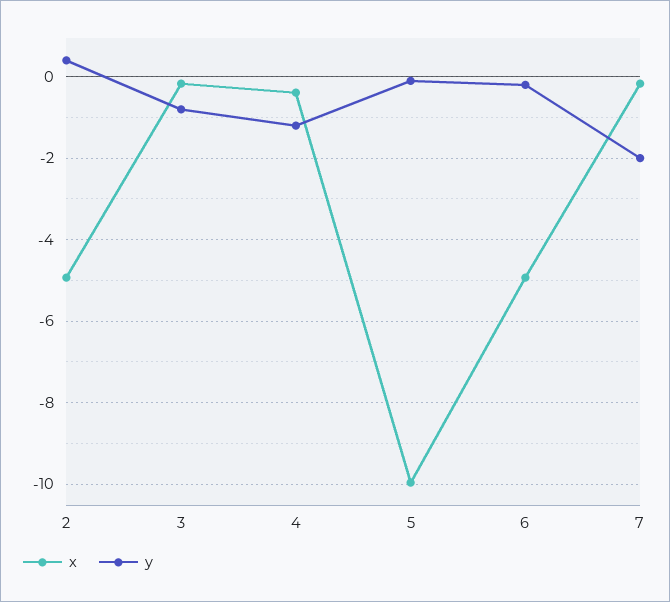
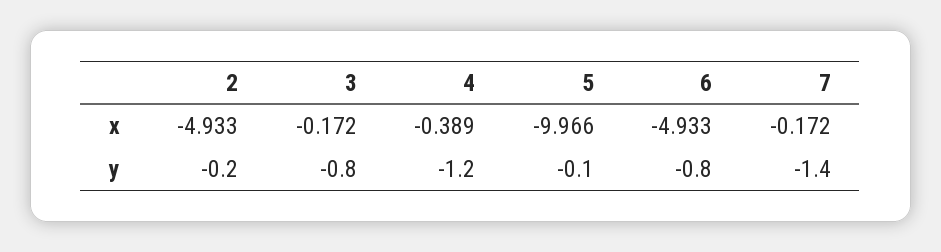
  {
    "x": {
      "2": -4.933,
      "3": -0.172,
      "4": -0.389,
      "5": -9.966,
      "6": -4.933,
      "7": -0.172
    },
    "y": {
-     "2": 0.4,
+     "2": -0.2,
      "3": -0.8,
      "4": -1.2,
      "5": -0.1,
-     "6": -0.2,
+     "6": -0.8,
-     "7": -2
+     "7": -1.4
    }
  }

